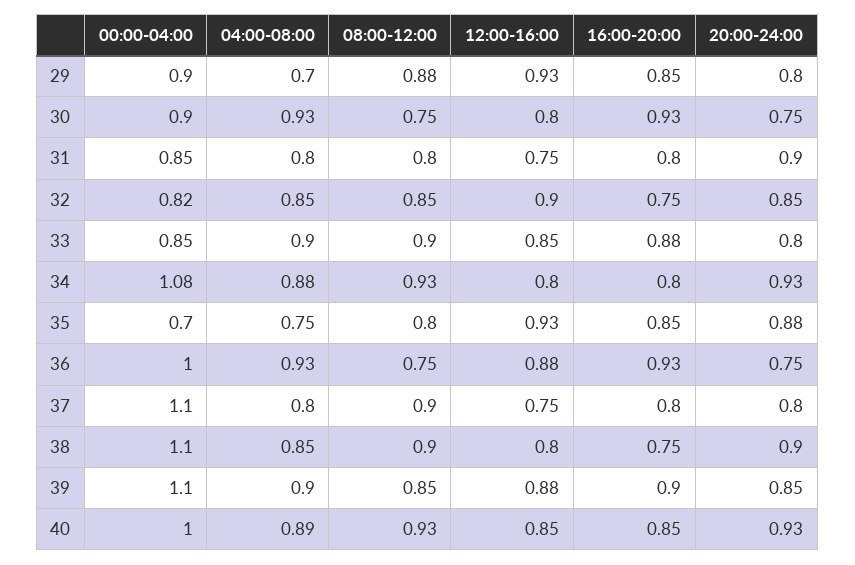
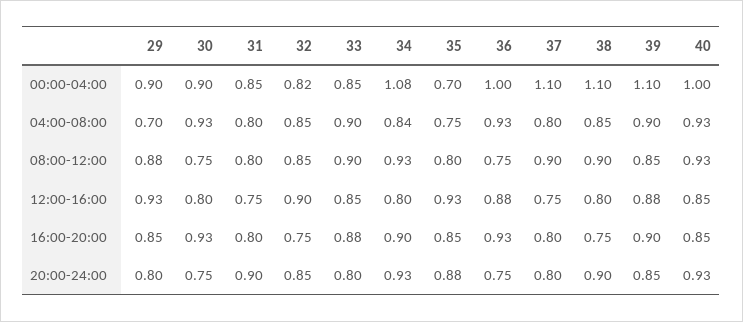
  {
    "00:00-04:00": {
      "29": 0.9,
      "30": 0.9,
      "31": 0.85,
      "32": 0.82,
      "33": 0.85,
      "34": 1.08,
      "35": 0.7,
      "36": 1,
      "37": 1.1,
      "38": 1.1,
      "39": 1.1,
      "40": 1
    },
    "04:00-08:00": {
      "29": 0.7,
      "30": 0.93,
      "31": 0.8,
      "32": 0.85,
      "33": 0.9,
-     "34": 0.88,
+     "34": 0.84,
      "35": 0.75,
      "36": 0.93,
      "37": 0.8,
      "38": 0.85,
      "39": 0.9,
-     "40": 0.89
+     "40": 0.93
    },
    "08:00-12:00": {
      "29": 0.88,
      "30": 0.75,
      "31": 0.8,
      "32": 0.85,
      "33": 0.9,
      "34": 0.93,
      "35": 0.8,
      "36": 0.75,
      "37": 0.9,
      "38": 0.9,
      "39": 0.85,
      "40": 0.93
    },
    "12:00-16:00": {
      "29": 0.93,
      "30": 0.8,
      "31": 0.75,
      "32": 0.9,
      "33": 0.85,
      "34": 0.8,
      "35": 0.93,
      "36": 0.88,
      "37": 0.75,
      "38": 0.8,
      "39": 0.88,
      "40": 0.85
    },
    "16:00-20:00": {
      "29": 0.85,
      "30": 0.93,
      "31": 0.8,
      "32": 0.75,
      "33": 0.88,
-     "34": 0.8,
+     "34": 0.9,
      "35": 0.85,
      "36": 0.93,
      "37": 0.8,
      "38": 0.75,
      "39": 0.9,
      "40": 0.85
    },
    "20:00-24:00": {
      "29": 0.8,
      "30": 0.75,
      "31": 0.9,
      "32": 0.85,
      "33": 0.8,
      "34": 0.93,
      "35": 0.88,
      "36": 0.75,
      "37": 0.8,
      "38": 0.9,
      "39": 0.85,
      "40": 0.93
    }
  }

